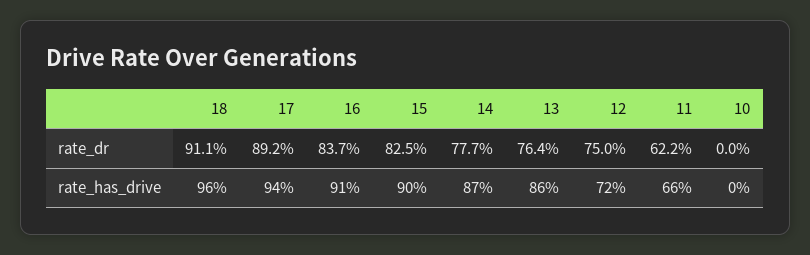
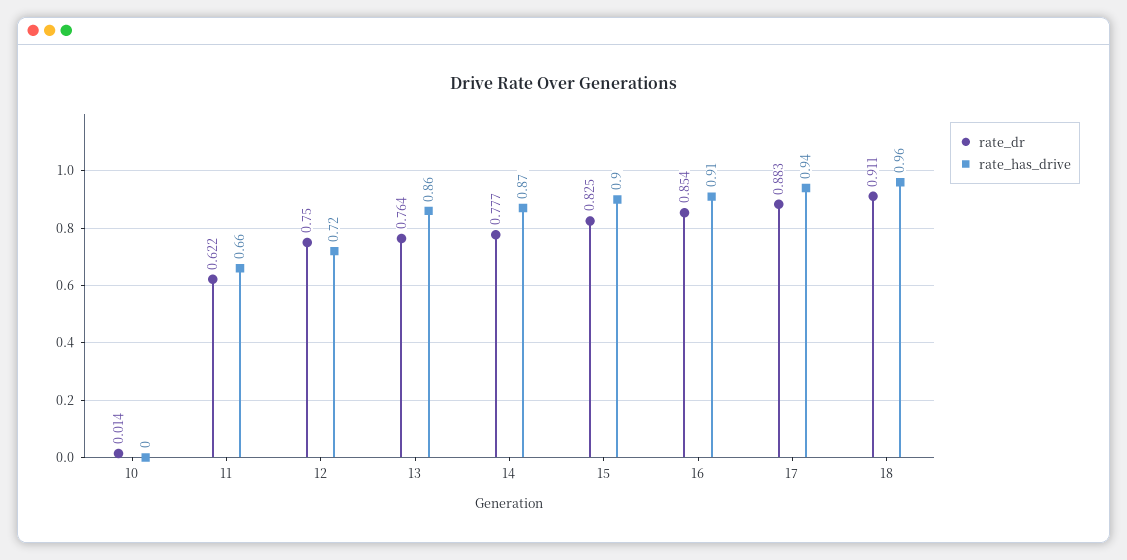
  {
    "rate_dr": {
      "18": 0.911,
-     "17": 0.892,
+     "17": 0.883,
-     "16": 0.837,
+     "16": 0.854,
      "15": 0.825,
      "14": 0.777,
      "13": 0.764,
      "12": 0.75,
      "11": 0.622,
-     "10": 0
+     "10": 0.014
    },
    "rate_has_drive": {
      "18": 0.96,
      "17": 0.94,
      "16": 0.91,
      "15": 0.9,
      "14": 0.87,
      "13": 0.86,
      "12": 0.72,
      "11": 0.66,
      "10": 0
    }
  }

